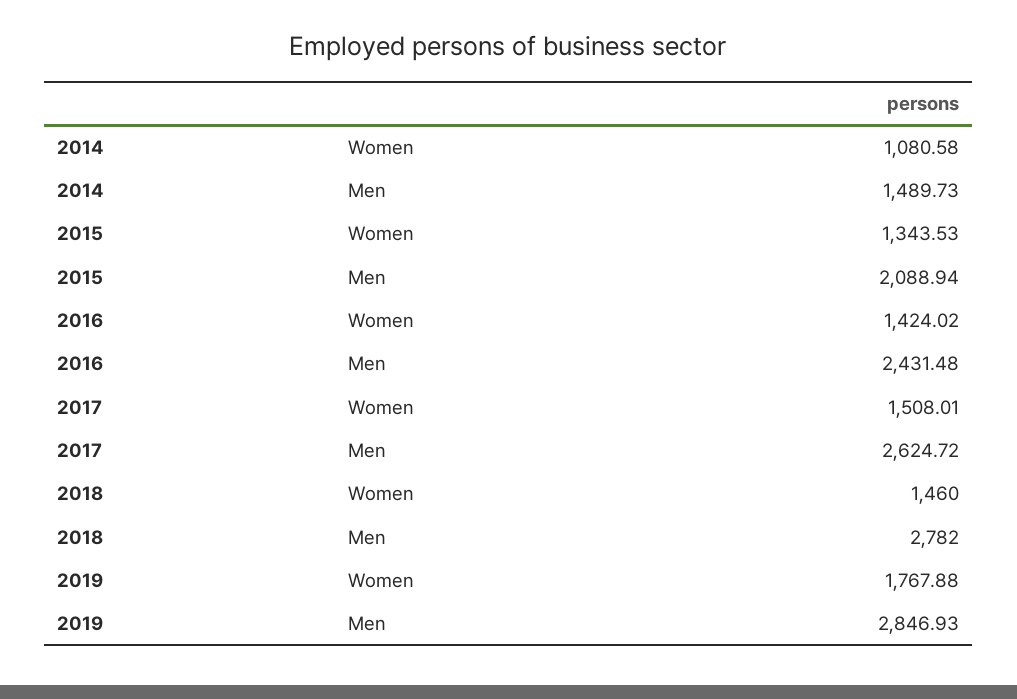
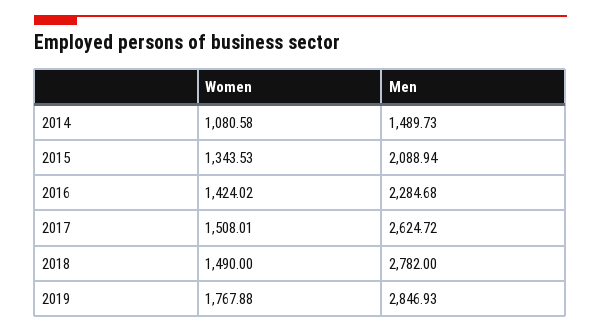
  {
    "2014": {
      "Women": 1080.58,
      "Men": 1489.73
    },
    "2015": {
      "Women": 1343.53,
      "Men": 2088.94
    },
    "2016": {
      "Women": 1424.02,
-     "Men": 2431.48
+     "Men": 2284.68
    },
    "2017": {
      "Women": 1508.01,
      "Men": 2624.72
    },
    "2018": {
-     "Women": 1460,
+     "Women": 1490,
      "Men": 2782
    },
    "2019": {
      "Women": 1767.88,
      "Men": 2846.93
    }
  }

